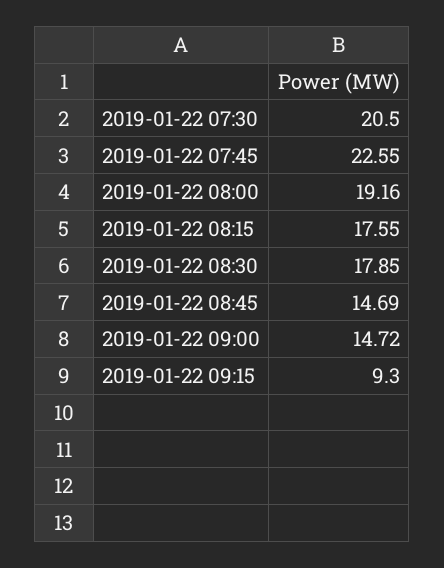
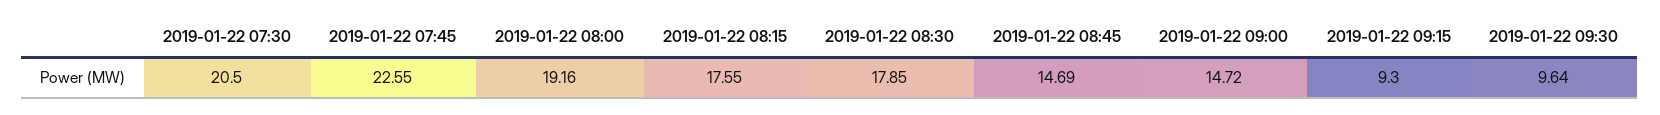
  {
    "2019-01-22 07:30": 20.5,
    "2019-01-22 07:45": 22.55,
    "2019-01-22 08:00": 19.16,
    "2019-01-22 08:15": 17.55,
    "2019-01-22 08:30": 17.85,
    "2019-01-22 08:45": 14.69,
    "2019-01-22 09:00": 14.72,
-   "2019-01-22 09:15": 9.3
+   "2019-01-22 09:15": 9.3,
+   "2019-01-22 09:30": 9.64
  }

